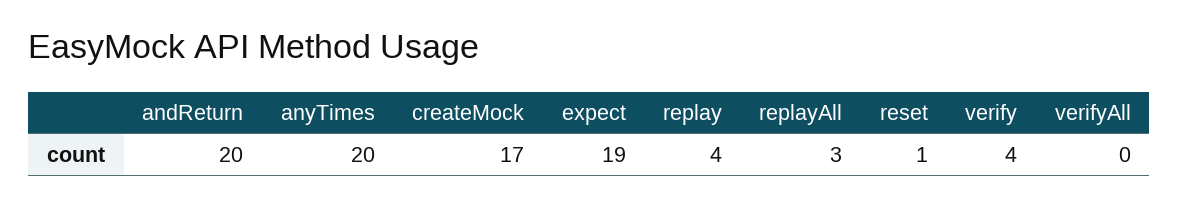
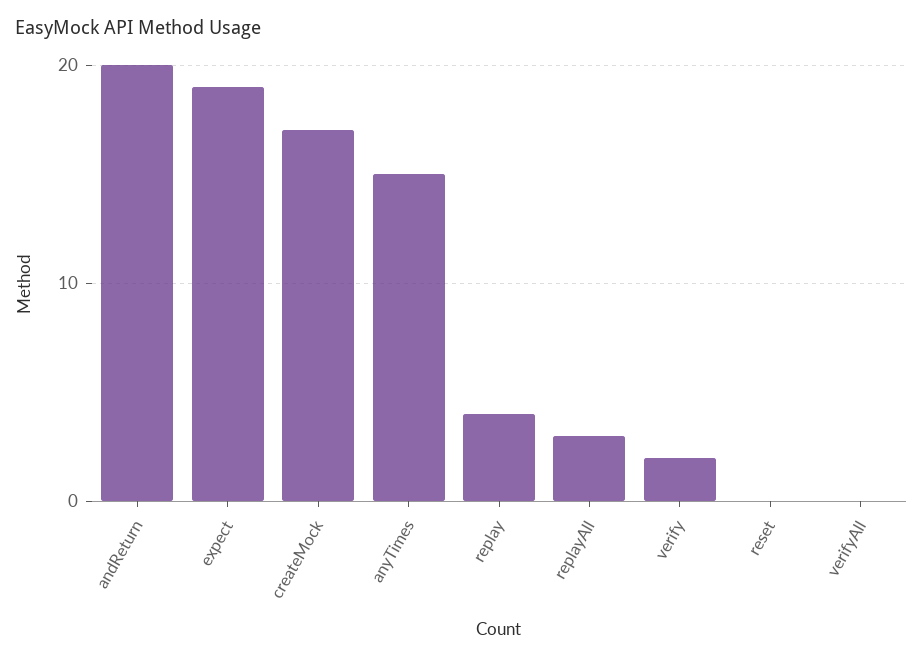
  {
    "andReturn": 20,
-   "anyTimes": 20,
+   "anyTimes": 15,
    "createMock": 17,
    "expect": 19,
    "replay": 4,
    "replayAll": 3,
-   "reset": 1,
+   "reset": 0,
-   "verify": 4,
+   "verify": 2,
    "verifyAll": 0
  }

